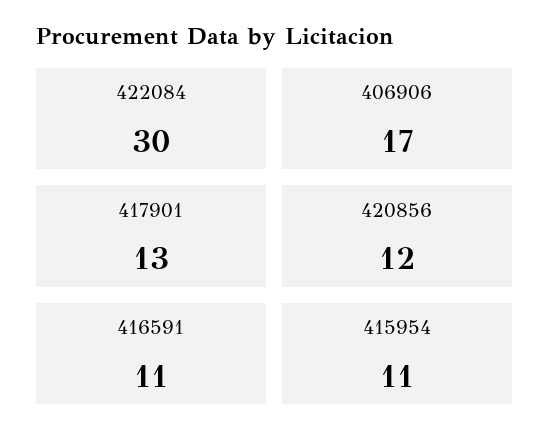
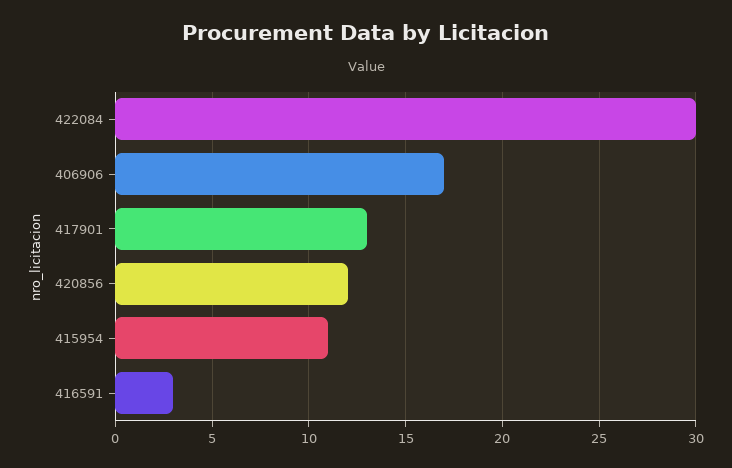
  {
    "422084": 30,
    "406906": 17,
    "417901": 13,
    "420856": 12,
-   "416591": 11,
+   "416591": 3,
    "415954": 11
  }

